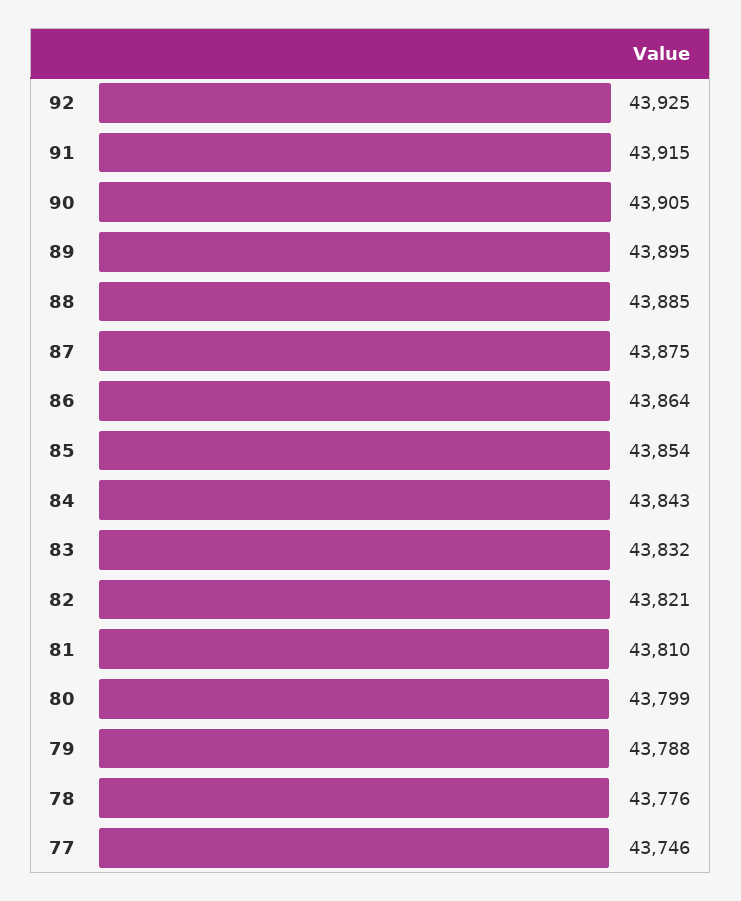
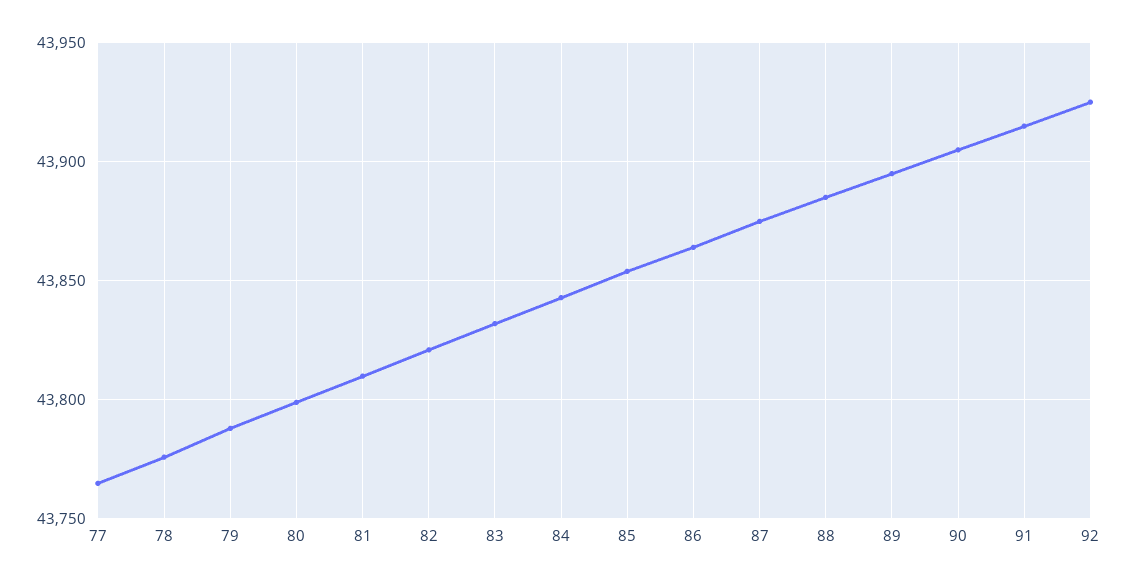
  {
    "92": 43925,
    "91": 43915,
    "90": 43905,
    "89": 43895,
    "88": 43885,
    "87": 43875,
    "86": 43864,
    "85": 43854,
    "84": 43843,
    "83": 43832,
    "82": 43821,
    "81": 43810,
    "80": 43799,
    "79": 43788,
    "78": 43776,
-   "77": 43746
+   "77": 43765
  }

